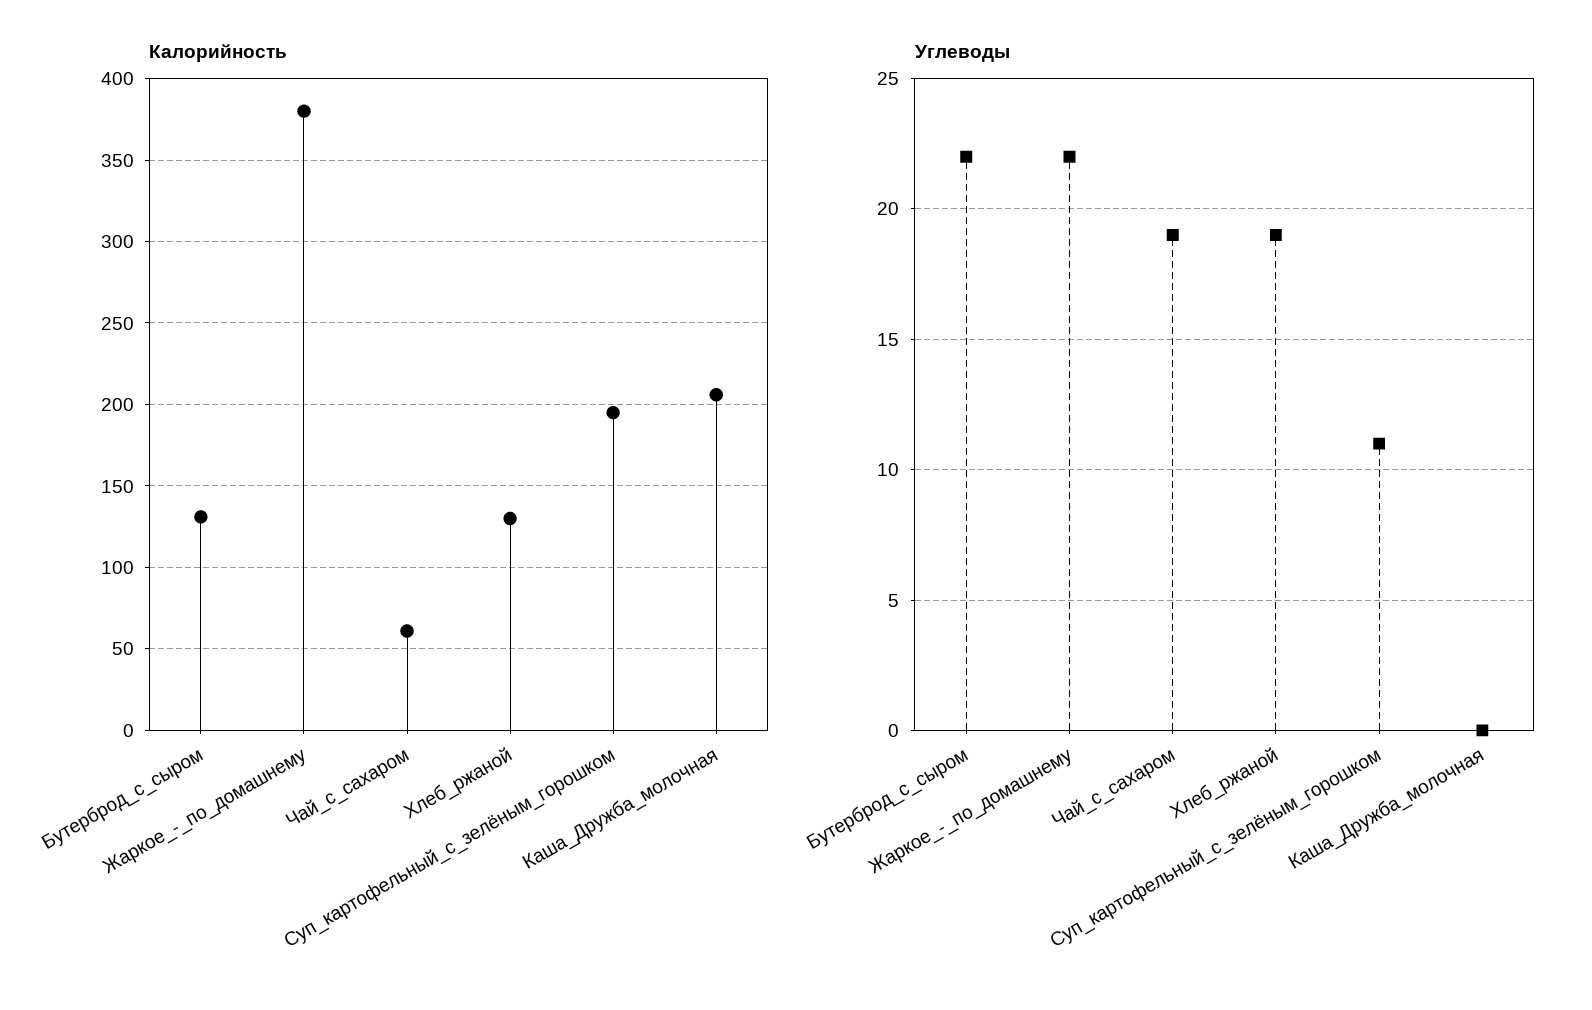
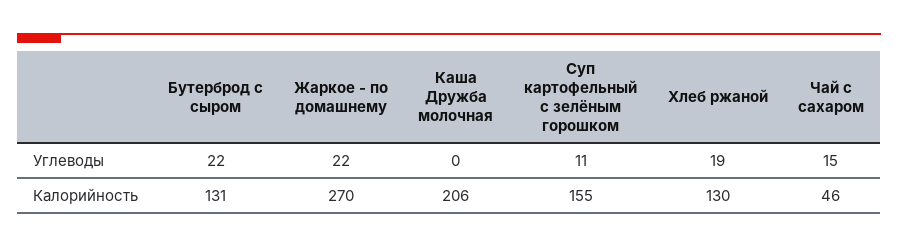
  {
    "Калорийность": {
      "Бутерброд_с_сыром": 131,
-     "Жаркое_-_по_домашнему": 380,
+     "Жаркое_-_по_домашнему": 270,
-     "Чай_с_сахаром": 60,
+     "Чай_с_сахаром": 46,
      "Хлеб_ржаной": 130,
-     "Суп_картофельный_с_зелёным_горошком": 195,
+     "Суп_картофельный_с_зелёным_горошком": 155,
      "Каша_Дружба_молочная": 206
    },
    "Углеводы": {
      "Бутерброд_с_сыром": 22,
      "Жаркое_-_по_домашнему": 22,
-     "Чай_с_сахаром": 19,
+     "Чай_с_сахаром": 15,
      "Хлеб_ржаной": 19,
      "Суп_картофельный_с_зелёным_горошком": 11,
      "Каша_Дружба_молочная": 0
    }
  }

